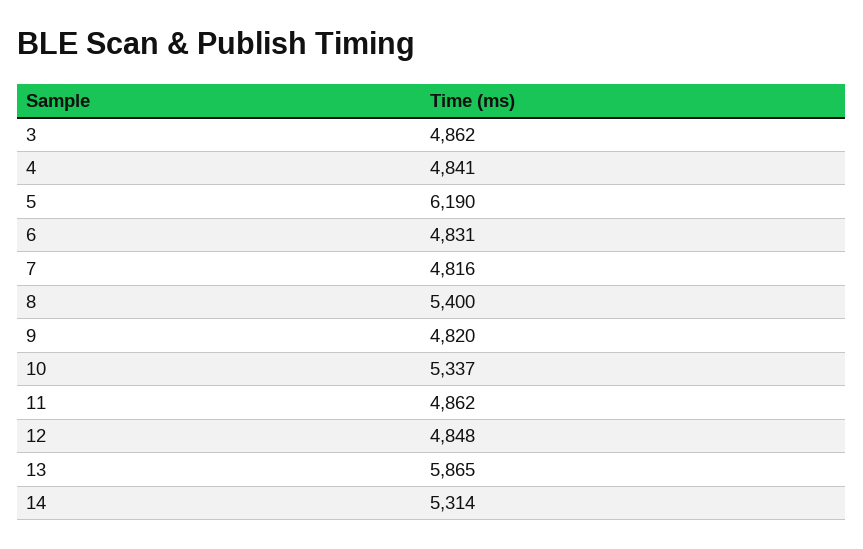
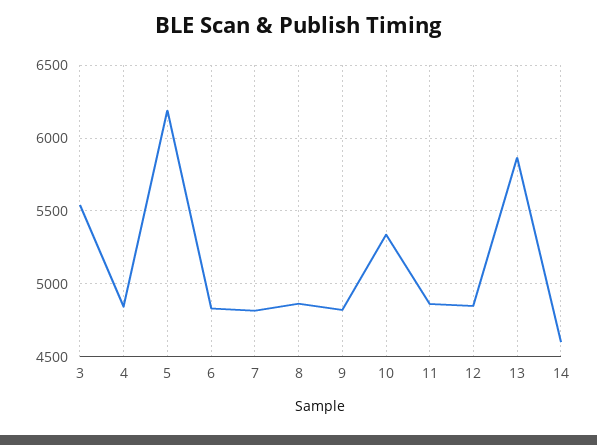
  {
-   "3": 4862,
+   "3": 5550,
    "4": 4841,
    "5": 6190,
    "6": 4831,
    "7": 4816,
-   "8": 5400,
+   "8": 4850,
    "9": 4820,
    "10": 5337,
    "11": 4862,
    "12": 4848,
    "13": 5865,
-   "14": 5314
+   "14": 4600
  }

